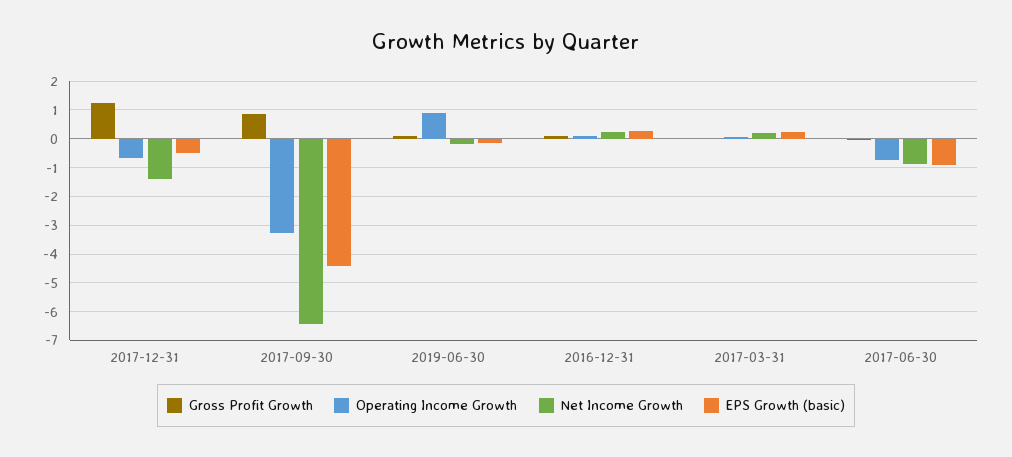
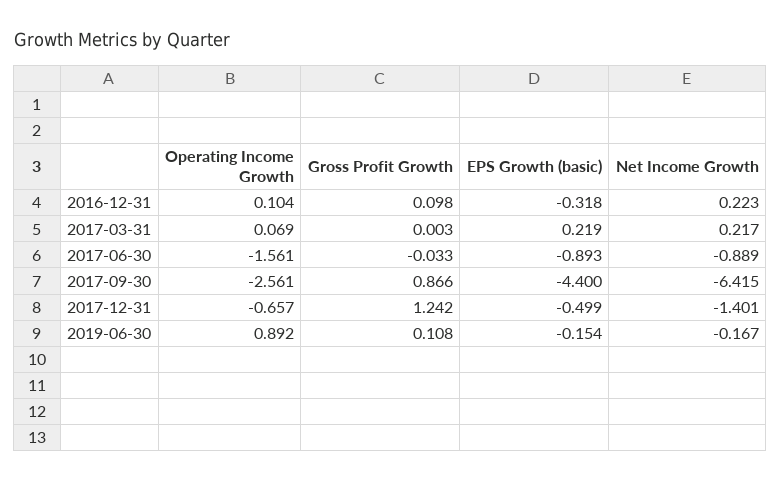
  {
    "Gross Profit Growth": {
      "2017-12-31": 1.242,
      "2017-09-30": 0.866,
      "2019-06-30": 0.108,
      "2016-12-31": 0.098,
      "2017-03-31": 0.003,
      "2017-06-30": -0.033
    },
    "Operating Income Growth": {
      "2017-12-31": -0.657,
-     "2017-09-30": -3.25,
+     "2017-09-30": -2.561,
      "2019-06-30": 0.892,
      "2016-12-31": 0.104,
      "2017-03-31": 0.069,
-     "2017-06-30": -0.75
+     "2017-06-30": -1.561
    },
    "Net Income Growth": {
      "2017-12-31": -1.401,
      "2017-09-30": -6.415,
      "2019-06-30": -0.167,
      "2016-12-31": 0.223,
      "2017-03-31": 0.217,
      "2017-06-30": -0.889
    },
    "EPS Growth (basic)": {
      "2017-12-31": -0.499,
      "2017-09-30": -4.4,
      "2019-06-30": -0.154,
-     "2016-12-31": 0.25,
+     "2016-12-31": -0.318,
      "2017-03-31": 0.219,
      "2017-06-30": -0.893
    }
  }

